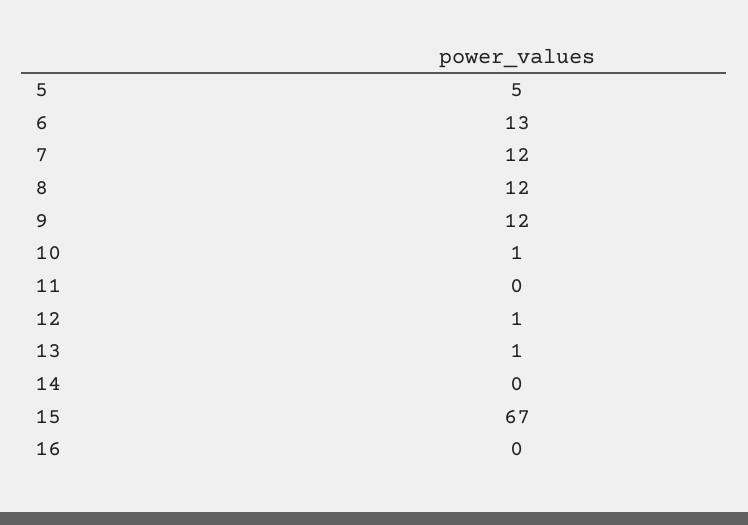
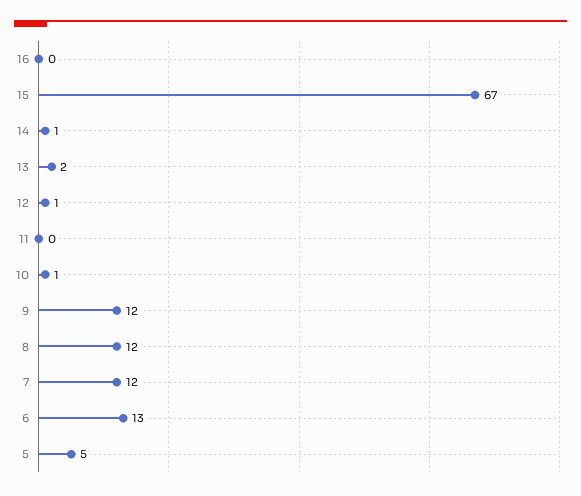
  {
    "5": 5,
    "6": 13,
    "7": 12,
    "8": 12,
    "9": 12,
    "10": 1,
    "11": 0,
    "12": 1,
-   "13": 1,
+   "13": 2,
-   "14": 0,
+   "14": 1,
    "15": 67,
    "16": 0
  }

